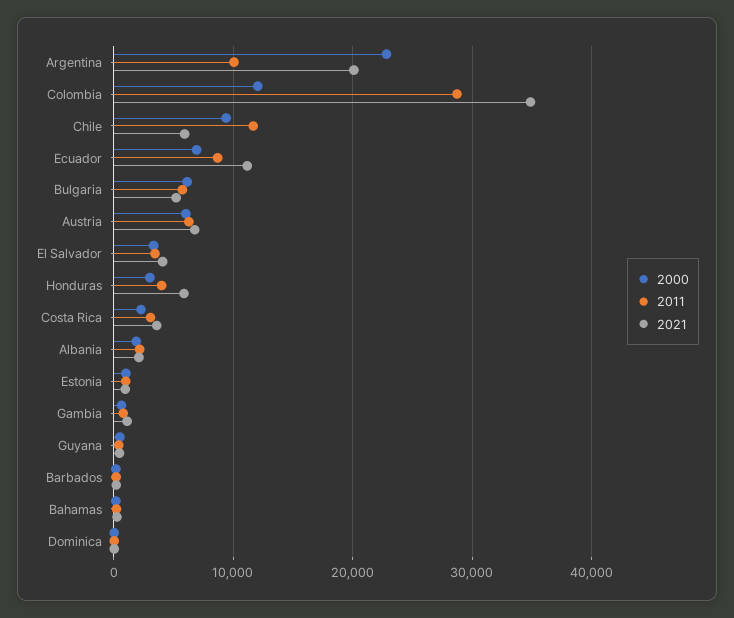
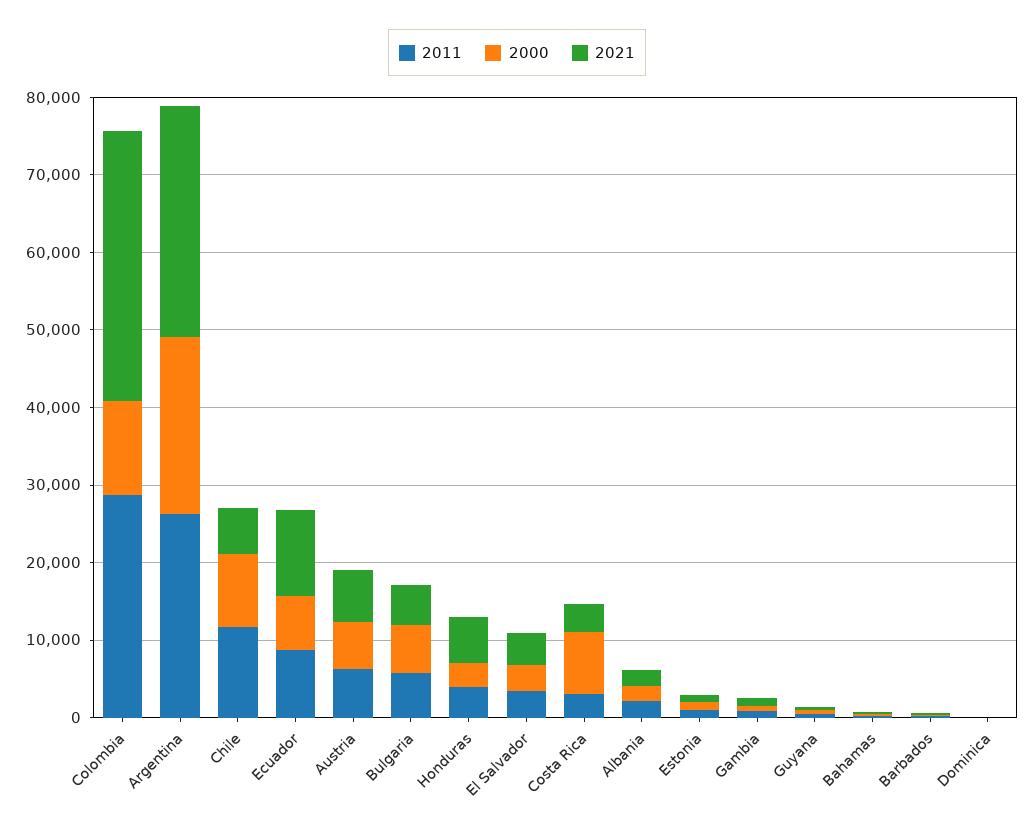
  {
    "2000": {
      "Argentina": 23000,
      "Colombia": 12000,
      "Chile": 9000,
      "Ecuador": 7000,
      "Bulgaria": 6000,
      "Austria": 6000,
      "El Salvador": 3000,
      "Honduras": 3000,
-     "Costa Rica": 2000,
+     "Costa Rica": 8000,
      "Albania": 2000,
      "Estonia": 1000,
      "Gambia": 1000,
      "Guyana": 1000,
      "Barbados": 0,
      "Bahamas": 0,
      "Dominica": 0
    },
    "2011": {
-     "Argentina": 10000,
+     "Argentina": 26000,
      "Colombia": 29000,
      "Chile": 12000,
      "Ecuador": 9000,
      "Bulgaria": 6000,
      "Austria": 6000,
      "El Salvador": 3000,
      "Honduras": 4000,
      "Costa Rica": 3000,
      "Albania": 2000,
      "Estonia": 1000,
      "Gambia": 1000,
      "Guyana": 0,
      "Barbados": 0,
      "Bahamas": 0,
      "Dominica": 0
    },
    "2021": {
-     "Argentina": 20000,
+     "Argentina": 30000,
      "Colombia": 35000,
      "Chile": 6000,
      "Ecuador": 11000,
      "Bulgaria": 5000,
      "Austria": 7000,
      "El Salvador": 4000,
      "Honduras": 6000,
      "Costa Rica": 4000,
      "Albania": 2000,
      "Estonia": 1000,
      "Gambia": 1000,
      "Guyana": 0,
      "Barbados": 0,
      "Bahamas": 0,
      "Dominica": 0
    }
  }

